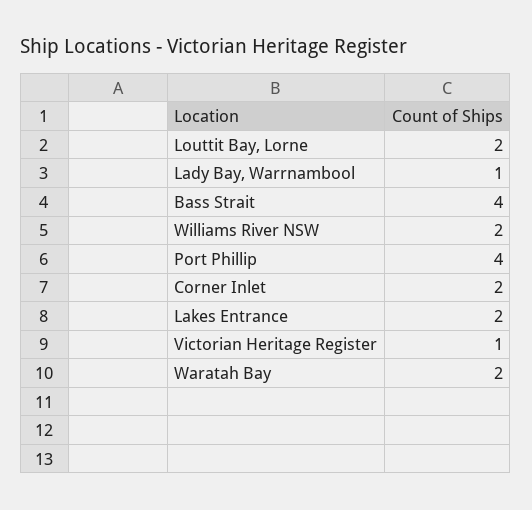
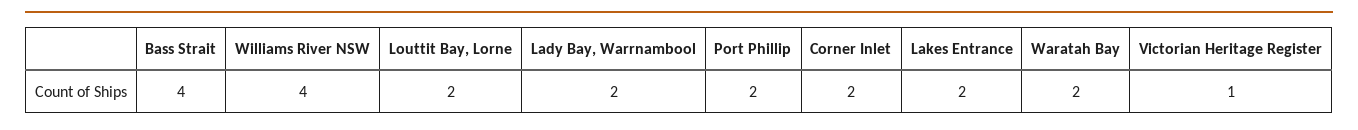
  {
    "Louttit Bay, Lorne": 2,
-   "Lady Bay, Warrnambool": 1,
+   "Lady Bay, Warrnambool": 2,
    "Bass Strait": 4,
-   "Williams River NSW": 2,
+   "Williams River NSW": 4,
-   "Port Phillip": 4,
+   "Port Phillip": 2,
    "Corner Inlet": 2,
    "Lakes Entrance": 2,
    "Victorian Heritage Register": 1,
    "Waratah Bay": 2
  }

